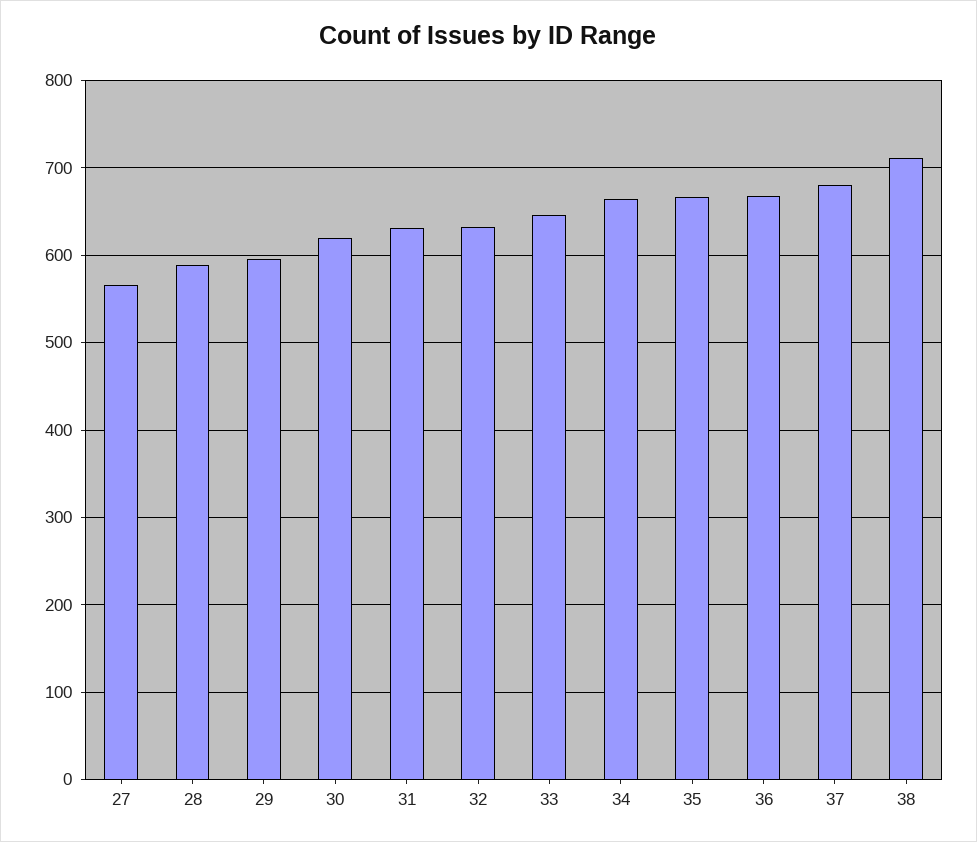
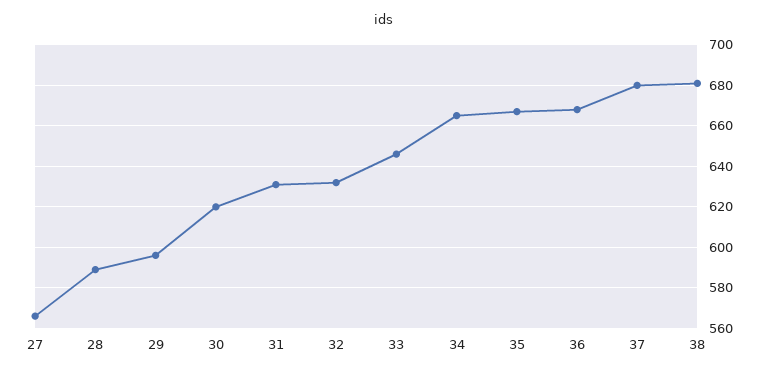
  {
    "27": 565,
    "28": 590,
    "29": 595,
    "30": 620,
    "31": 630,
    "32": 630,
    "33": 645,
    "34": 665,
    "35": 665,
    "36": 670,
    "37": 680,
-   "38": 710
+   "38": 680
  }

